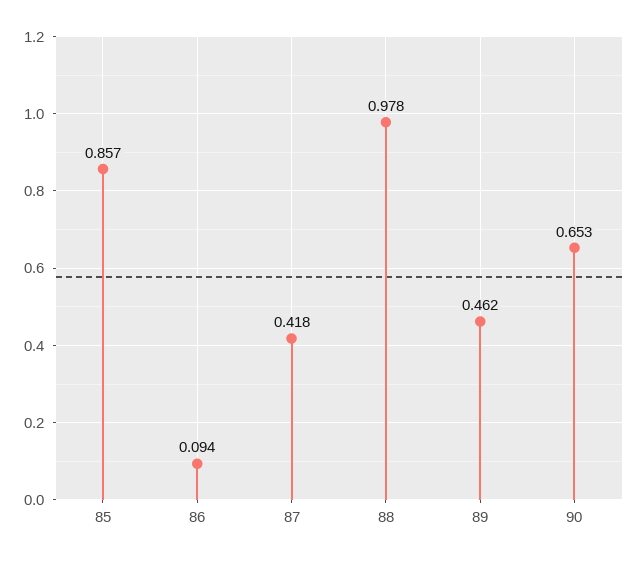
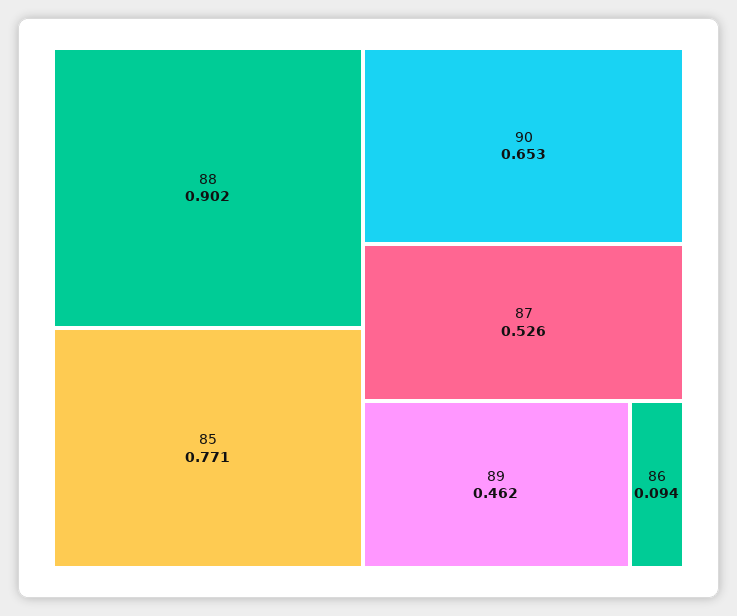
  {
-   "85": 0.857,
+   "85": 0.771,
    "86": 0.094,
-   "87": 0.418,
+   "87": 0.526,
-   "88": 0.978,
+   "88": 0.902,
    "89": 0.462,
    "90": 0.653
  }

